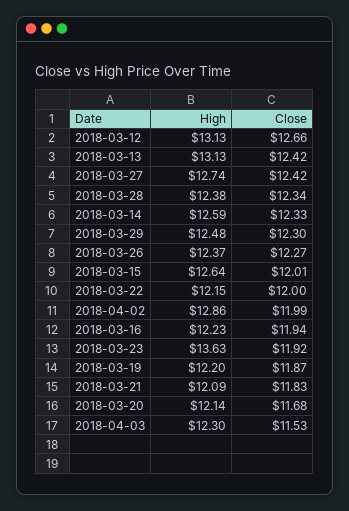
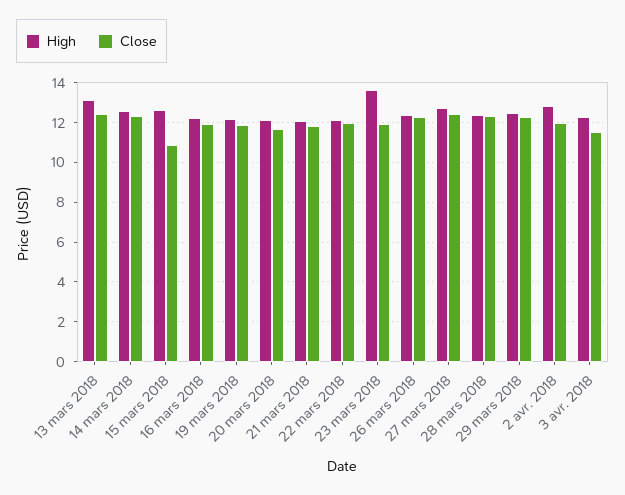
  {
    "High": {
-     "2018-03-12": 13.13,
      "2018-03-13": 13.13,
      "2018-03-27": 12.74,
      "2018-03-28": 12.38,
      "2018-03-14": 12.59,
      "2018-03-29": 12.48,
      "2018-03-26": 12.37,
      "2018-03-15": 12.64,
      "2018-03-22": 12.15,
      "2018-04-02": 12.86,
      "2018-03-16": 12.23,
      "2018-03-23": 13.63,
      "2018-03-19": 12.2,
      "2018-03-21": 12.09,
      "2018-03-20": 12.14,
      "2018-04-03": 12.3
    },
    "Close": {
-     "2018-03-12": 12.66,
      "2018-03-13": 12.42,
      "2018-03-27": 12.42,
      "2018-03-28": 12.34,
      "2018-03-14": 12.33,
      "2018-03-29": 12.3,
      "2018-03-26": 12.27,
-     "2018-03-15": 12.01,
+     "2018-03-15": 11,
      "2018-03-22": 12,
      "2018-04-02": 11.99,
      "2018-03-16": 11.94,
      "2018-03-23": 11.92,
      "2018-03-19": 11.87,
      "2018-03-21": 11.83,
      "2018-03-20": 11.68,
      "2018-04-03": 11.53
    }
  }

